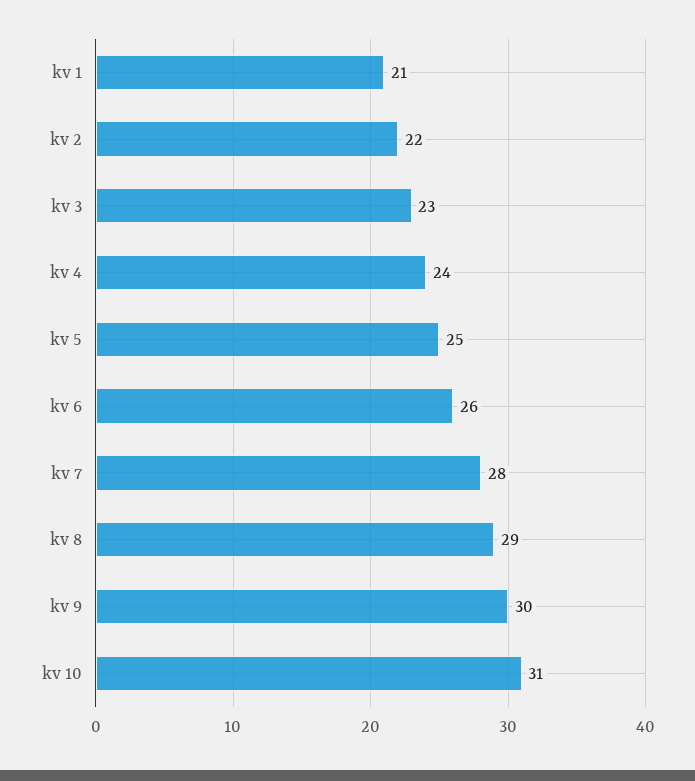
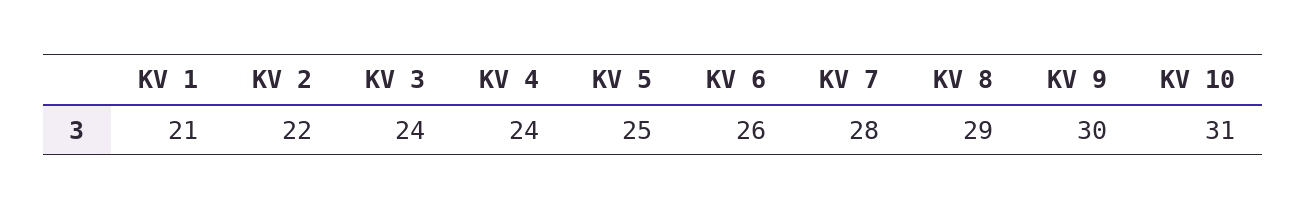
  {
    "kv 1": 21,
    "kv 2": 22,
-   "kv 3": 23,
+   "kv 3": 24,
    "kv 4": 24,
    "kv 5": 25,
    "kv 6": 26,
    "kv 7": 28,
    "kv 8": 29,
    "kv 9": 30,
    "kv 10": 31
  }

